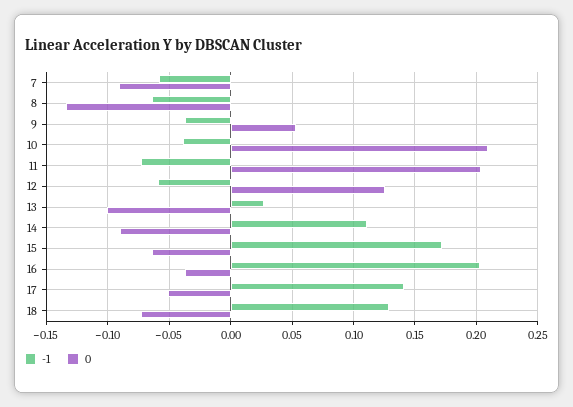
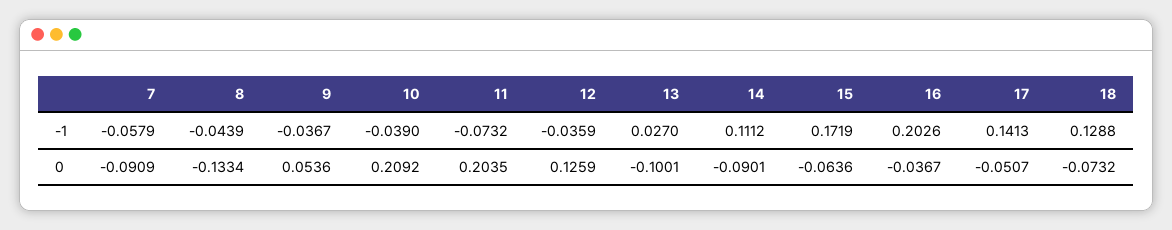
  {
    "-1": {
      "7": -0.0579,
-     "8": -0.065,
+     "8": -0.0439,
      "9": -0.0367,
      "10": -0.039,
      "11": -0.0732,
-     "12": -0.06,
+     "12": -0.0359,
      "13": 0.027,
      "14": 0.1112,
      "15": 0.1719,
      "16": 0.2026,
      "17": 0.1413,
      "18": 0.1288
    },
    "0": {
      "7": -0.0909,
      "8": -0.1334,
      "9": 0.0536,
      "10": 0.2092,
      "11": 0.2035,
      "12": 0.1259,
      "13": -0.1001,
      "14": -0.0901,
      "15": -0.0636,
      "16": -0.0367,
      "17": -0.0507,
      "18": -0.0732
    }
  }

